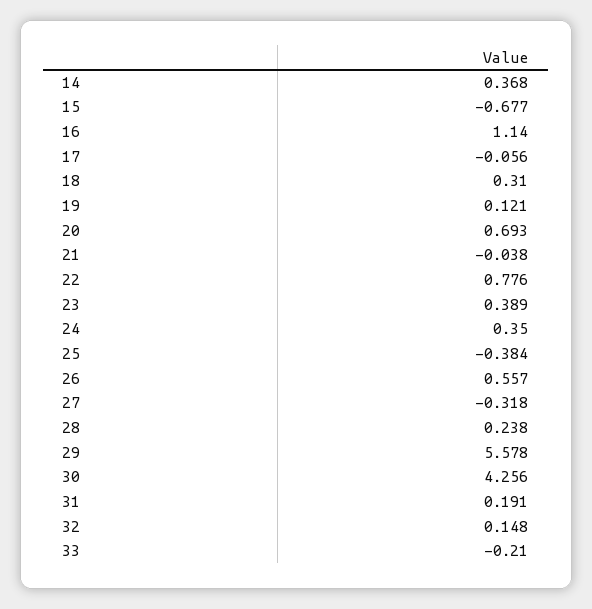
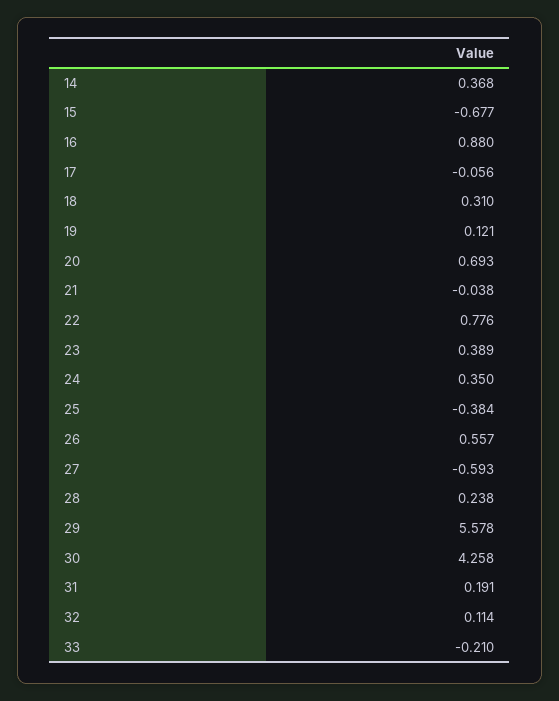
  {
    "14": 0.368,
    "15": -0.677,
-   "16": 1.14,
+   "16": 0.88,
    "17": -0.056,
    "18": 0.31,
    "19": 0.121,
    "20": 0.693,
    "21": -0.038,
    "22": 0.776,
    "23": 0.389,
    "24": 0.35,
    "25": -0.384,
    "26": 0.557,
-   "27": -0.318,
+   "27": -0.593,
    "28": 0.238,
    "29": 5.578,
-   "30": 4.256,
+   "30": 4.258,
    "31": 0.191,
-   "32": 0.148,
+   "32": 0.114,
    "33": -0.21
  }

